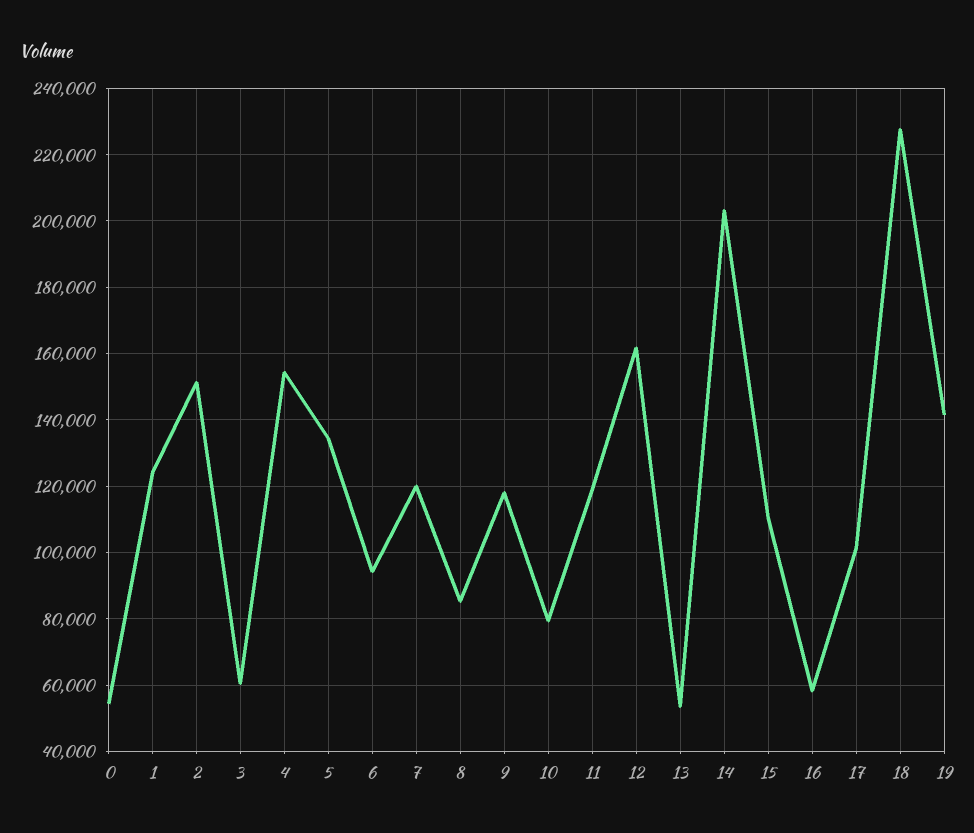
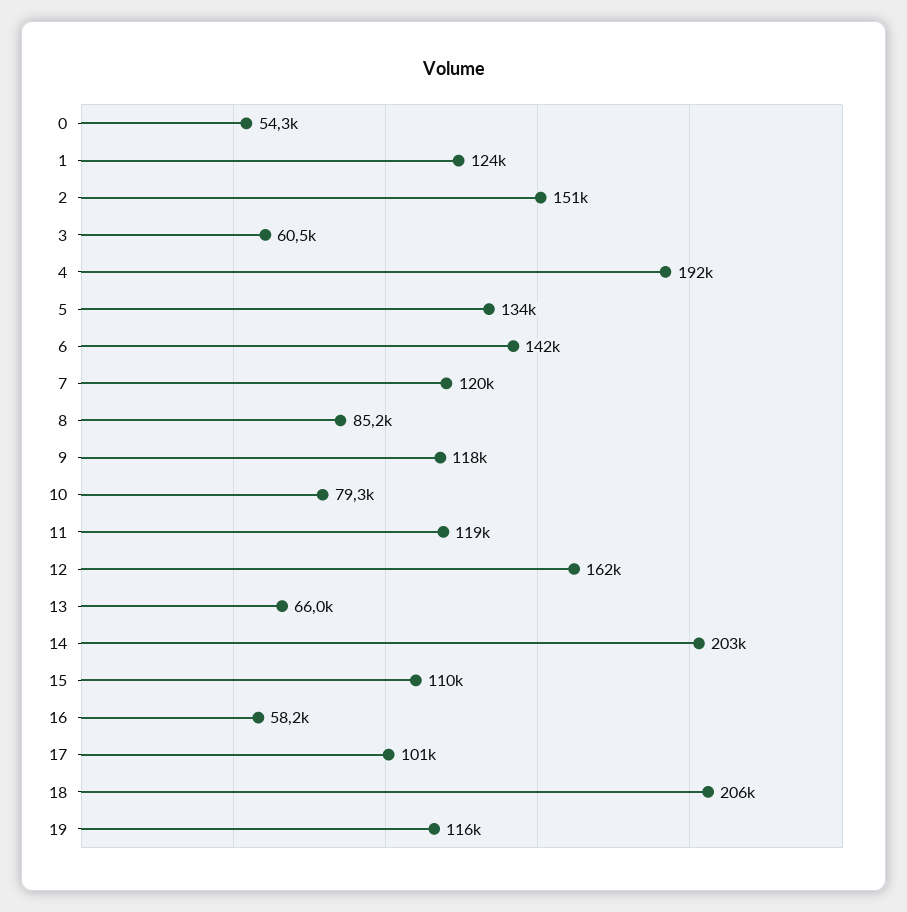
  {
    "0": 54300,
    "1": 124000,
    "2": 151000,
    "3": 60500,
-   "4": 154000,
+   "4": 192000,
    "5": 134000,
-   "6": 94000,
+   "6": 142000,
    "7": 120000,
    "8": 85200,
    "9": 118000,
    "10": 79300,
    "11": 119000,
    "12": 162000,
-   "13": 54000,
+   "13": 66000,
    "14": 203000,
    "15": 110000,
    "16": 58200,
    "17": 101000,
-   "18": 228000,
+   "18": 206000,
-   "19": 142000
+   "19": 116000
  }

